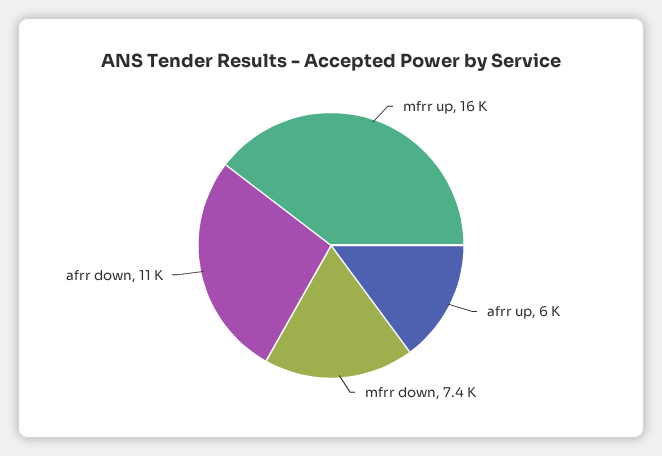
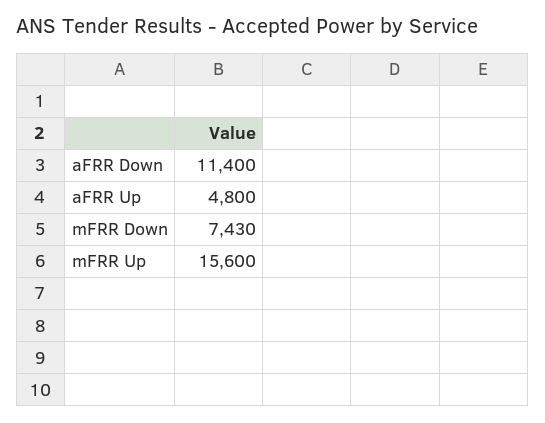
  {
    "mfrr up": 15600,
-   "afrr up": 6000,
+   "afrr up": 4800,
    "mfrr down": 7430,
    "afrr down": 11400
  }

